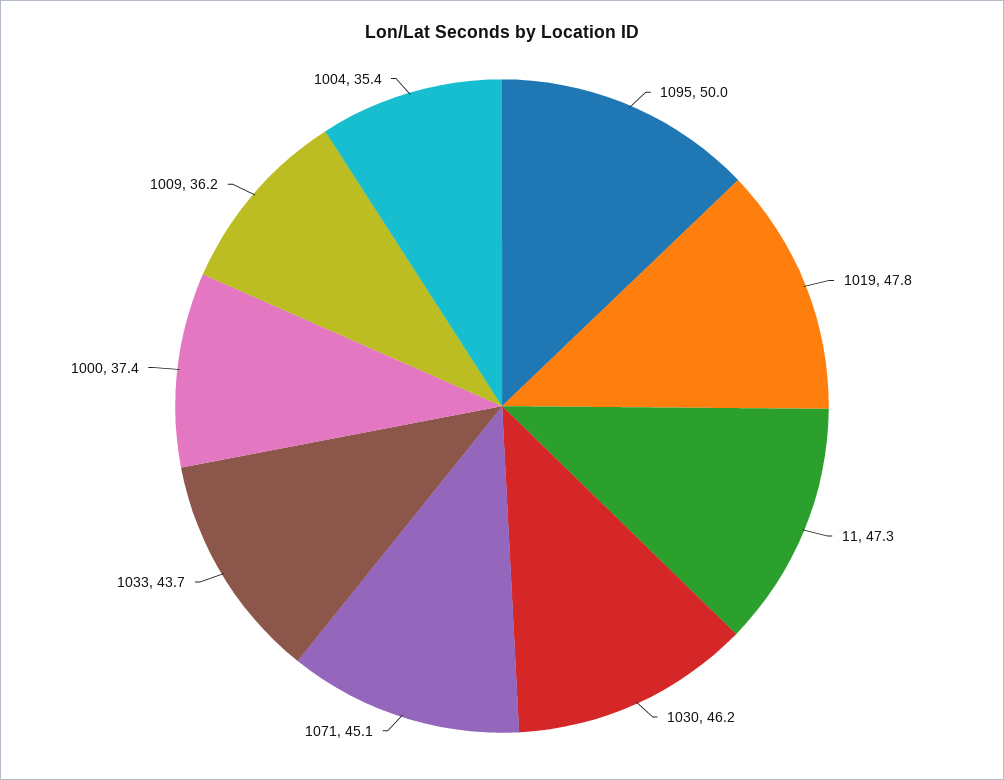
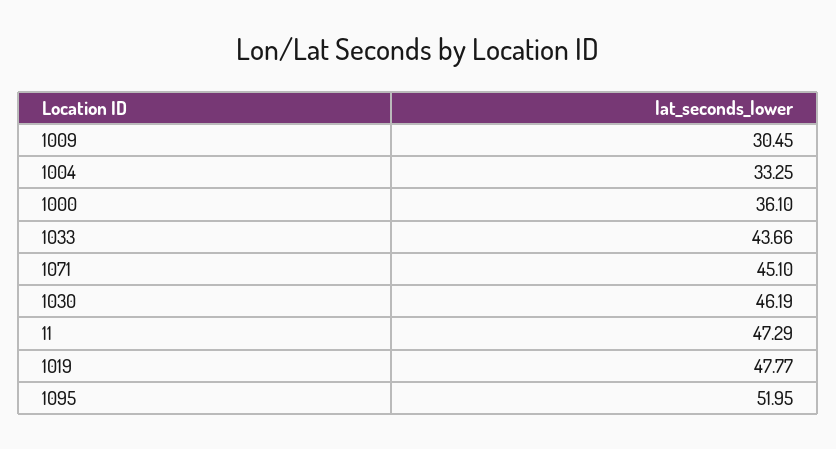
  {
-   "1095": 50,
+   "1095": 51.95,
    "1019": 47.77,
    "11": 47.29,
    "1030": 46.19,
    "1071": 45.1,
    "1033": 43.66,
-   "1000": 37.4,
+   "1000": 36.1,
-   "1009": 36.2,
+   "1009": 30.45,
-   "1004": 35.4
+   "1004": 33.25
  }

